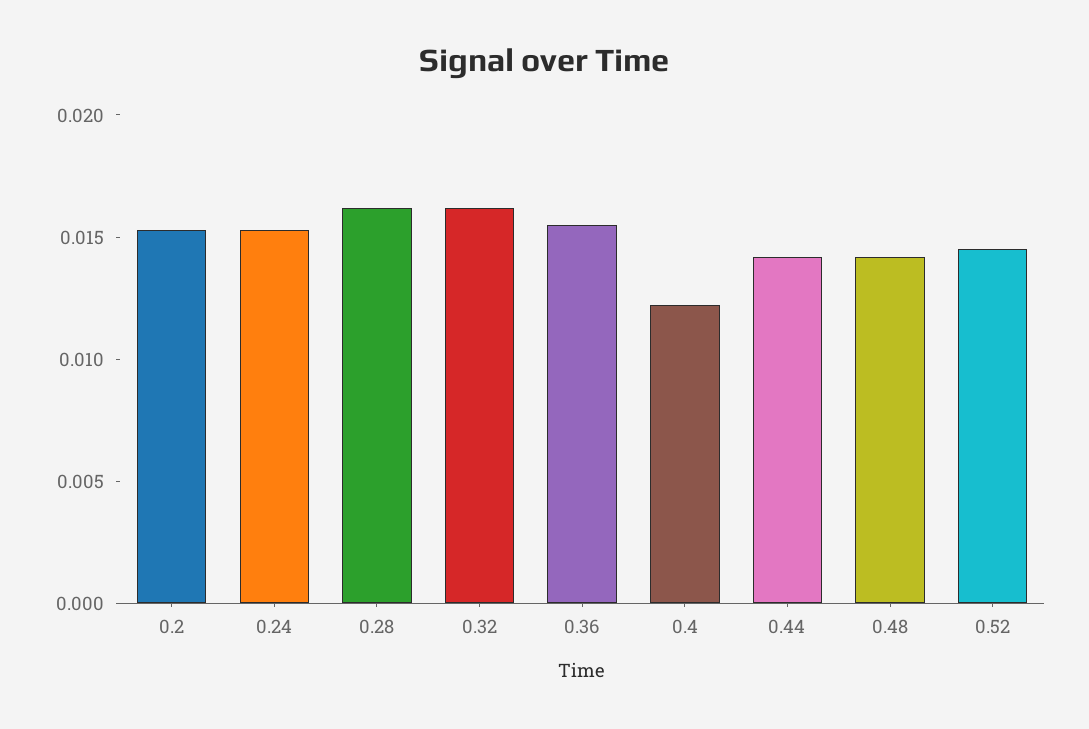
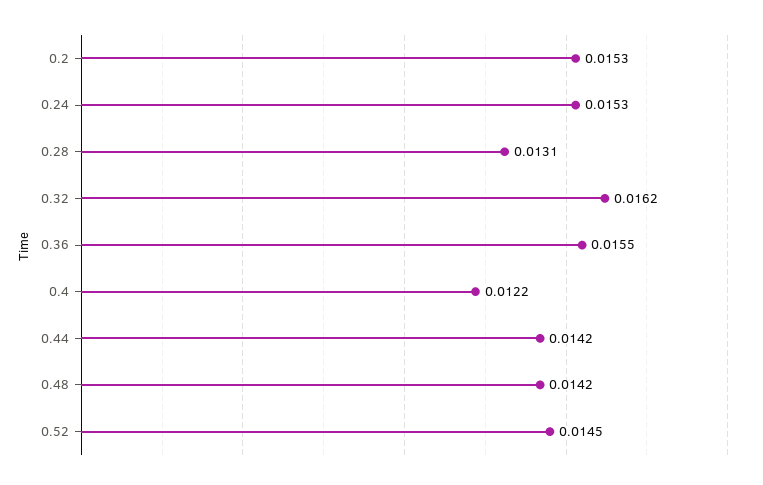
  {
    "0.2": 0.0153,
    "0.24": 0.0153,
-   "0.28": 0.016,
+   "0.28": 0.0131,
    "0.32": 0.0162,
    "0.36": 0.0155,
    "0.4": 0.0122,
    "0.44": 0.0142,
    "0.48": 0.0142,
    "0.52": 0.0145
  }

